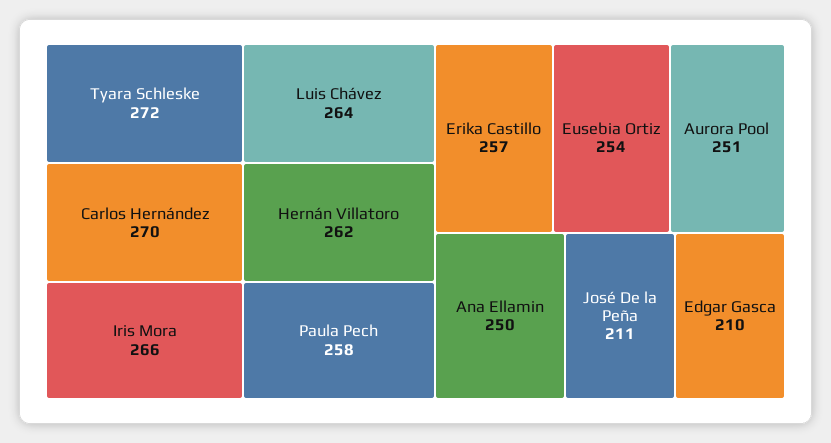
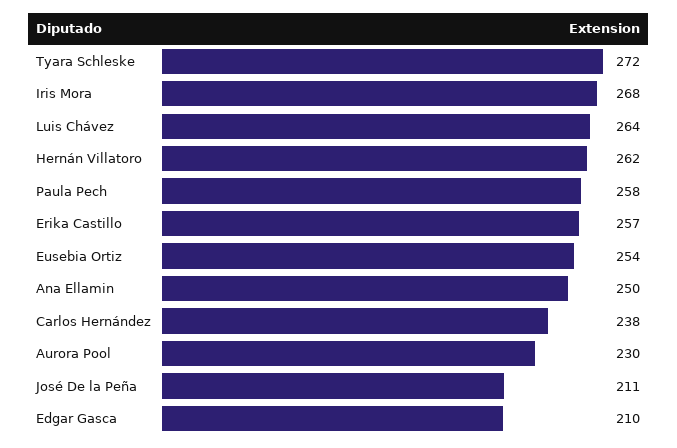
  {
    "Tyara Schleske": 272,
-   "Carlos Hernández": 270,
+   "Carlos Hernández": 238,
-   "Iris Mora": 266,
+   "Iris Mora": 268,
    "Luis Chávez": 264,
    "Hernán Villatoro": 262,
    "Paula Pech": 258,
    "Erika Castillo": 257,
    "Eusebia Ortiz": 254,
-   "Aurora Pool": 251,
+   "Aurora Pool": 230,
    "Ana Ellamin": 250,
    "José De la Peña": 211,
    "Edgar Gasca": 210
  }

